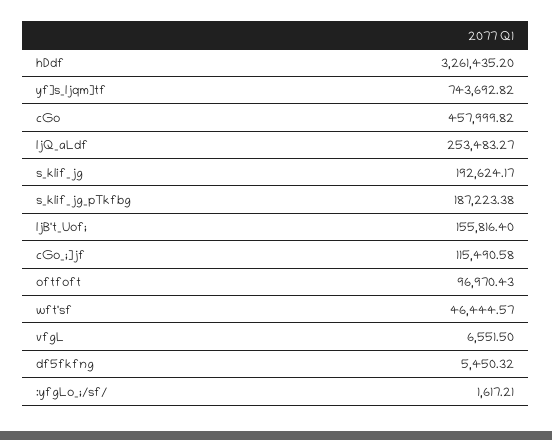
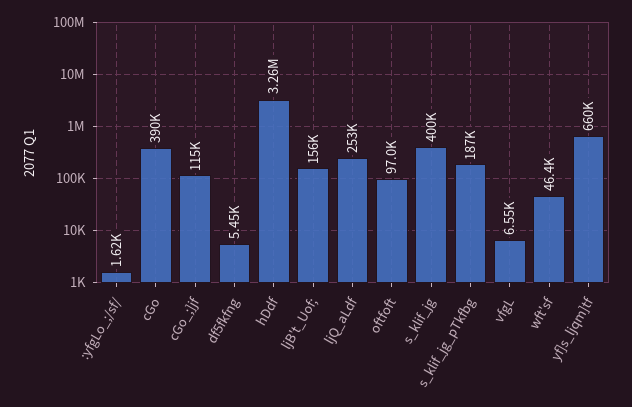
  {
    "hDdf": 3261435.2,
-   "yf]s_ljqm]tf": 743692.82,
+   "yf]s_ljqm]tf": 660000,
-   "cGo": 457999.82,
+   "cGo": 390000,
    "ljQ_aLdf": 253483.27,
-   "s_klif_jg": 192624.17,
+   "s_klif_jg": 400000,
    "s_klif_jg_pTkfbg": 187223.38,
    "ljB't_Uof;": 155816.4,
    "cGo_;]jf": 115490.58,
    "oftfoft": 96970.43,
    "wft'sf": 46444.57,
    "vfgL": 6551.5,
    "df5fkfng": 5450.32,
    ":yfgLo_;/sf/": 1617.21
  }

